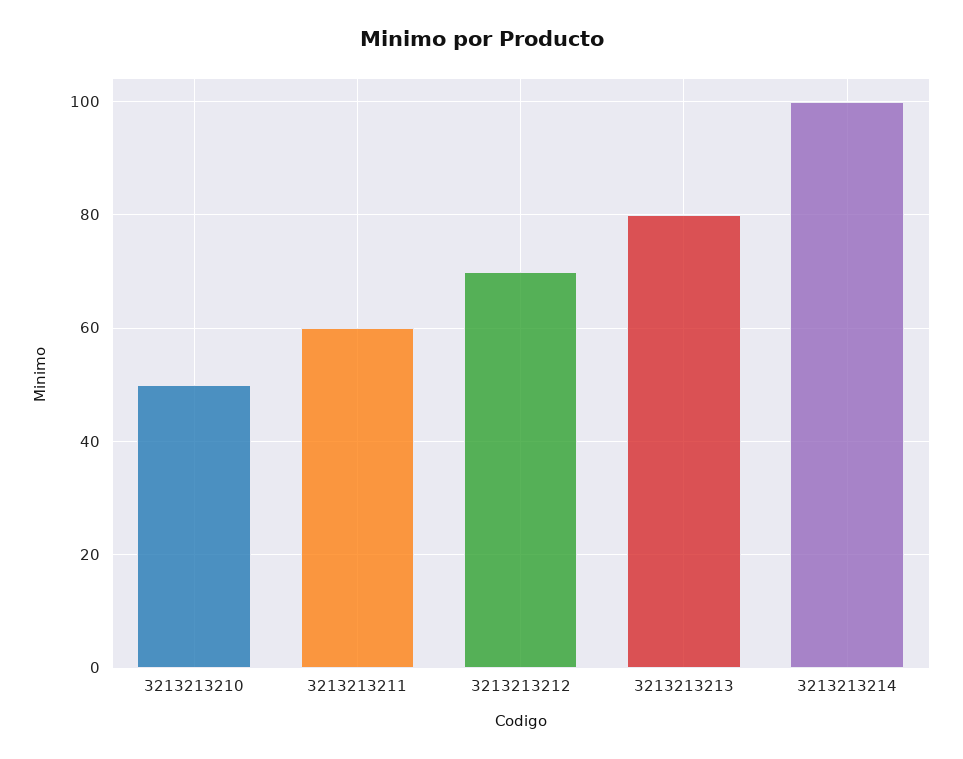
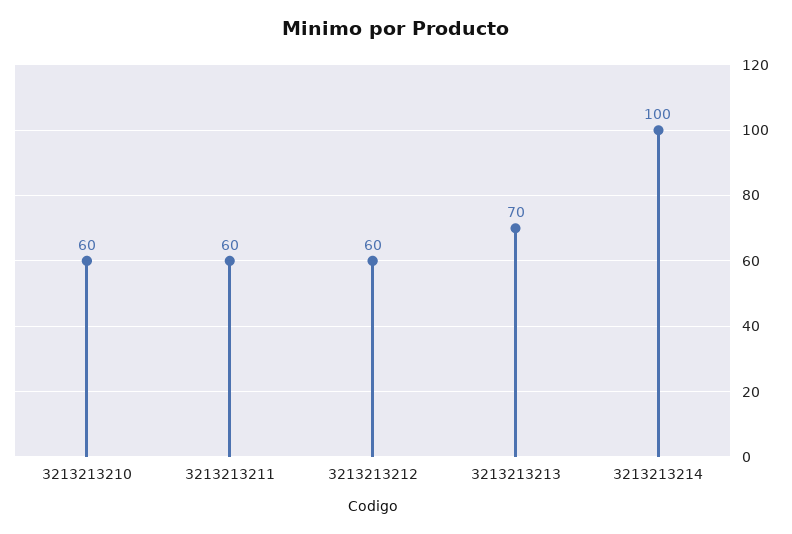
  {
-   "3213213210": 50,
+   "3213213210": 60,
    "3213213211": 60,
-   "3213213212": 70,
+   "3213213212": 60,
-   "3213213213": 80,
+   "3213213213": 70,
    "3213213214": 100
  }

